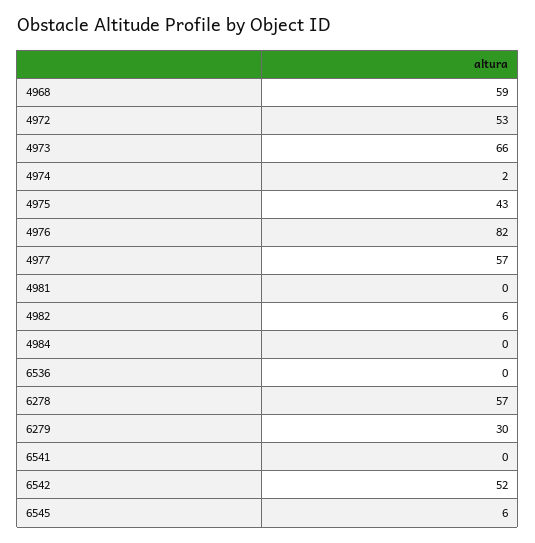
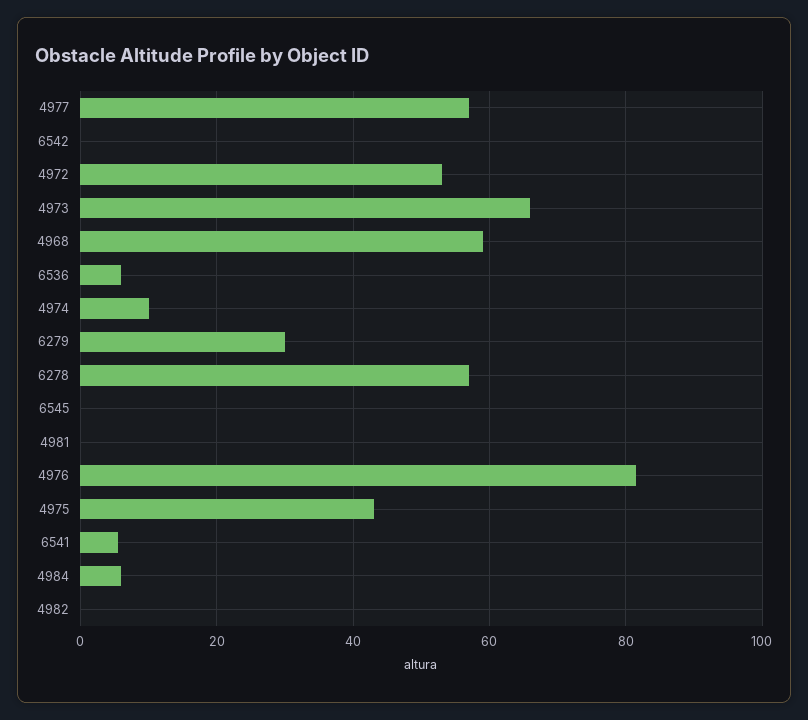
  {
    "4968": 59,
    "4972": 53,
    "4973": 66,
-   "4974": 2,
+   "4974": 10,
    "4975": 43,
    "4976": 82,
    "4977": 57,
    "4981": 0,
-   "4982": 6,
+   "4982": 0,
-   "4984": 0,
+   "4984": 6,
-   "6536": 0,
+   "6536": 6,
    "6278": 57,
    "6279": 30,
-   "6541": 0,
+   "6541": 6,
-   "6542": 52,
+   "6542": 0,
-   "6545": 6
+   "6545": 0
  }

